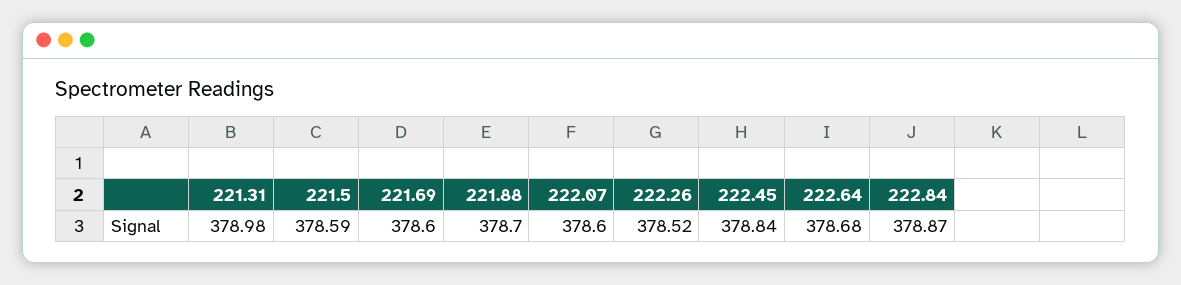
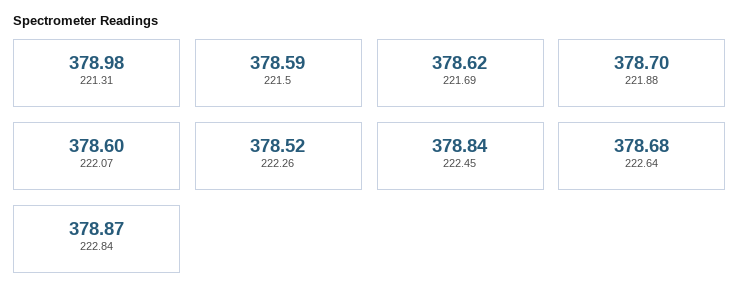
  {
    "221.31": 378.98,
    "221.5": 378.59,
-   "221.69": 378.6,
+   "221.69": 378.62,
    "221.88": 378.7,
    "222.07": 378.6,
    "222.26": 378.52,
    "222.45": 378.84,
    "222.64": 378.68,
    "222.84": 378.87
  }

